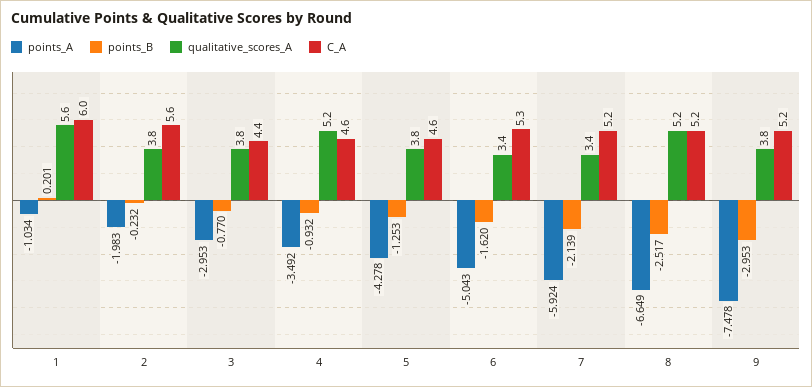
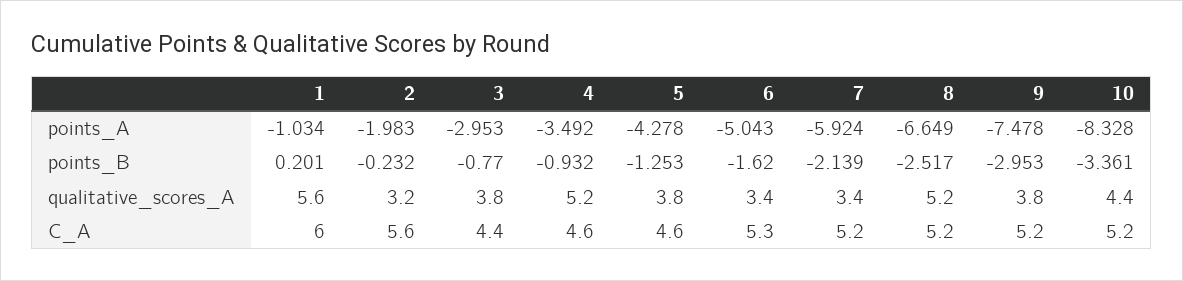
  {
    "points_A": {
      "1": -1.034,
      "2": -1.983,
      "3": -2.953,
      "4": -3.492,
      "5": -4.278,
      "6": -5.043,
      "7": -5.924,
      "8": -6.649,
-     "9": -7.478
+     "9": -7.478,
+     "10": -8.328
    },
    "points_B": {
      "1": 0.201,
      "2": -0.232,
      "3": -0.77,
      "4": -0.932,
      "5": -1.253,
      "6": -1.62,
      "7": -2.139,
      "8": -2.517,
-     "9": -2.953
+     "9": -2.953,
+     "10": -3.361
    },
    "qualitative_scores_A": {
      "1": 5.6,
-     "2": 3.8,
+     "2": 3.2,
      "3": 3.8,
      "4": 5.2,
      "5": 3.8,
      "6": 3.4,
      "7": 3.4,
      "8": 5.2,
-     "9": 3.8
+     "9": 3.8,
+     "10": 4.4
    },
    "C_A": {
      "1": 6,
      "2": 5.6,
      "3": 4.4,
      "4": 4.6,
      "5": 4.6,
      "6": 5.3,
      "7": 5.2,
      "8": 5.2,
-     "9": 5.2
+     "9": 5.2,
+     "10": 5.2
    }
  }

